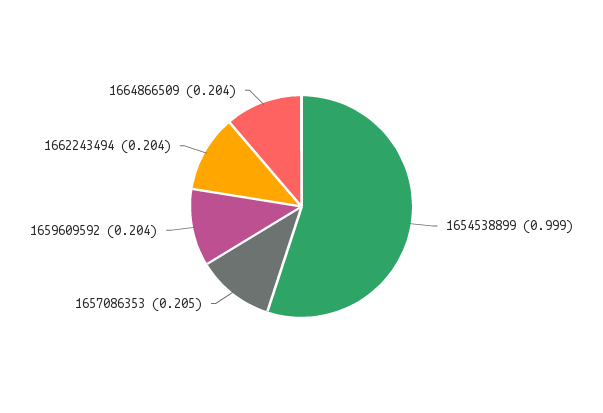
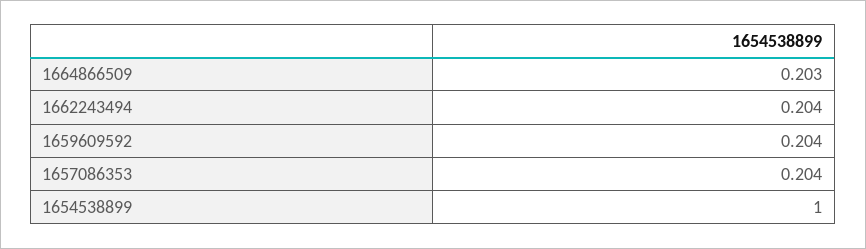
  {
-   "1654538899": 0.999,
+   "1654538899": 1,
-   "1657086353": 0.205,
+   "1657086353": 0.204,
    "1659609592": 0.204,
    "1662243494": 0.204,
-   "1664866509": 0.204
+   "1664866509": 0.203
  }

